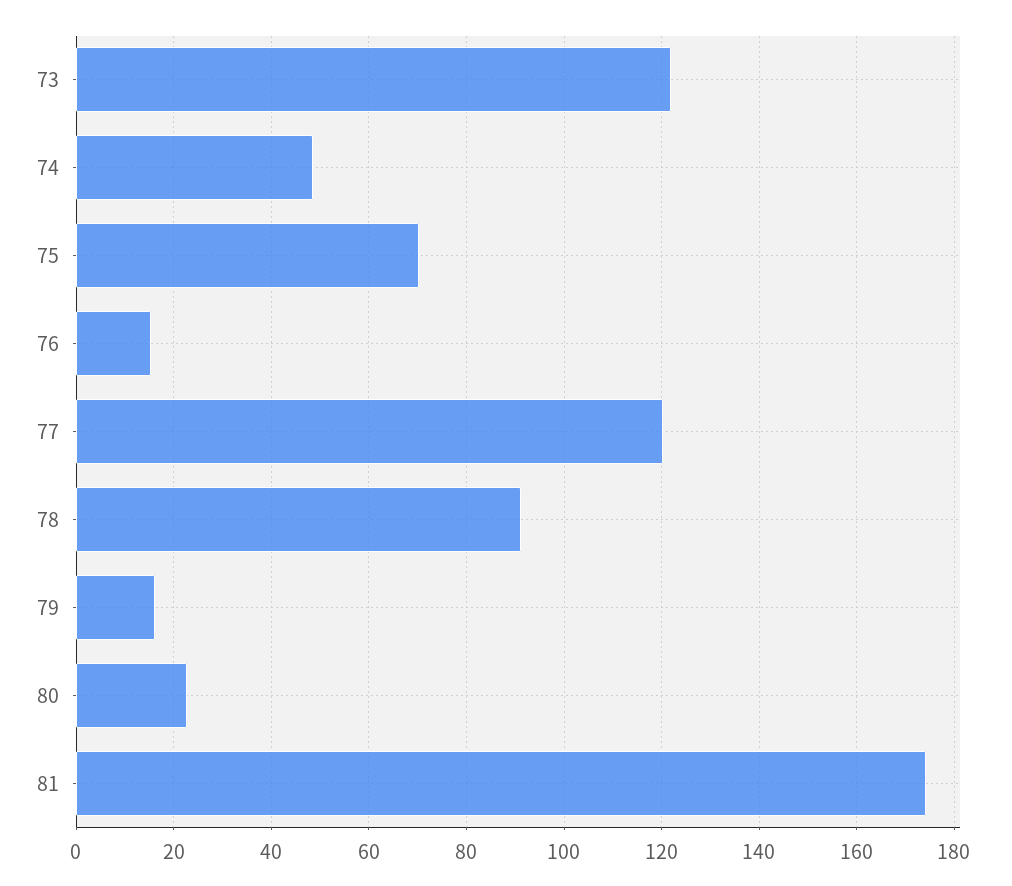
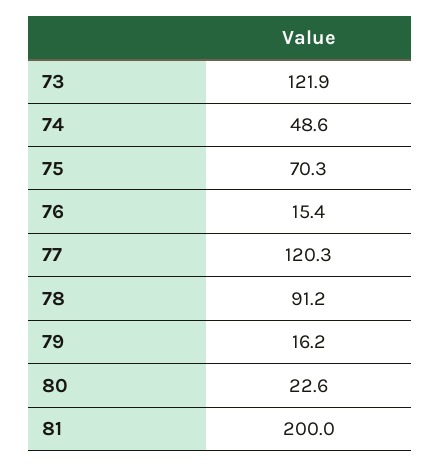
  {
    "73": 121.9,
    "74": 48.6,
    "75": 70.3,
    "76": 15.4,
    "77": 120.3,
    "78": 91.2,
    "79": 16.2,
    "80": 22.6,
-   "81": 174
+   "81": 200
  }

